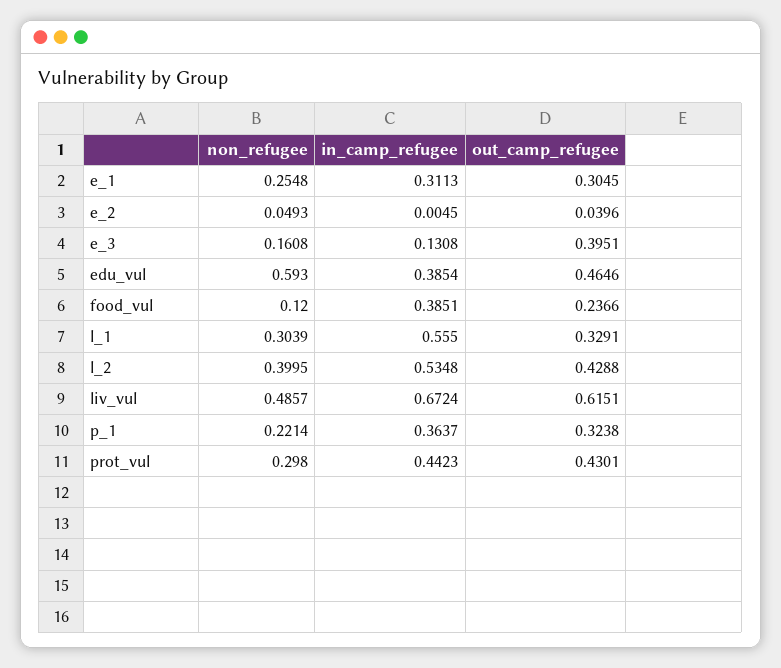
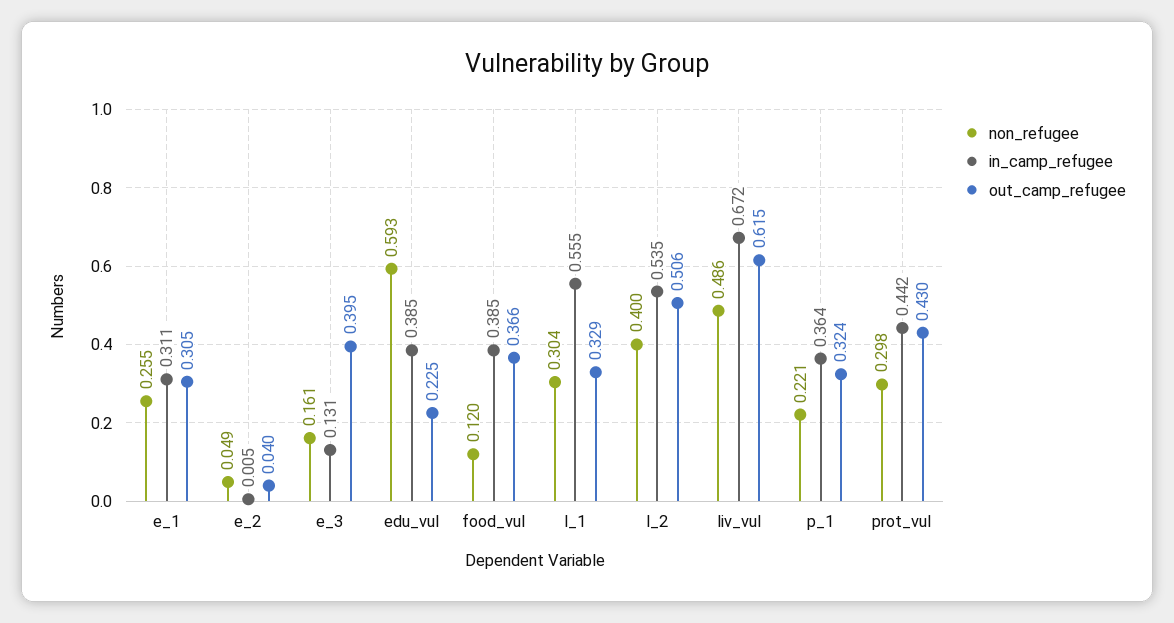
  {
    "non_refugee": {
      "e_1": 0.2548,
      "e_2": 0.0493,
      "e_3": 0.1608,
      "edu_vul": 0.593,
      "food_vul": 0.12,
      "l_1": 0.3039,
      "l_2": 0.3995,
      "liv_vul": 0.4857,
      "p_1": 0.2214,
      "prot_vul": 0.298
    },
    "in_camp_refugee": {
      "e_1": 0.3113,
      "e_2": 0.0045,
      "e_3": 0.1308,
      "edu_vul": 0.3854,
      "food_vul": 0.3851,
      "l_1": 0.555,
      "l_2": 0.5348,
      "liv_vul": 0.6724,
      "p_1": 0.3637,
      "prot_vul": 0.4423
    },
    "out_camp_refugee": {
      "e_1": 0.3045,
      "e_2": 0.0396,
      "e_3": 0.3951,
-     "edu_vul": 0.4646,
+     "edu_vul": 0.225,
-     "food_vul": 0.2366,
+     "food_vul": 0.366,
      "l_1": 0.3291,
-     "l_2": 0.4288,
+     "l_2": 0.506,
      "liv_vul": 0.6151,
      "p_1": 0.3238,
      "prot_vul": 0.4301
    }
  }

